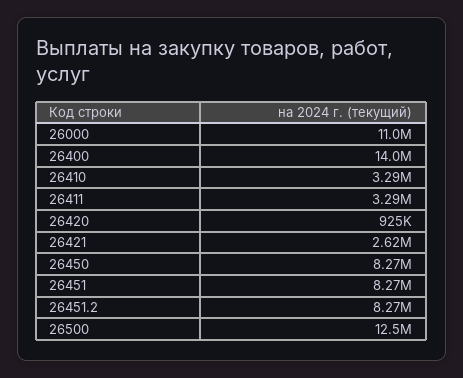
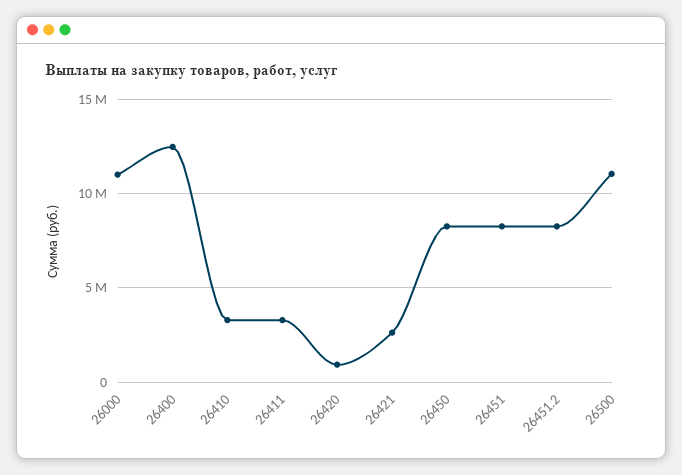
  {
    "26000": 11000000,
-   "26400": 14000000,
+   "26400": 12500000,
    "26410": 3290000,
    "26411": 3290000,
    "26420": 925000,
    "26421": 2620000,
    "26450": 8270000,
    "26451": 8270000,
    "26451.2": 8270000,
-   "26500": 12500000
+   "26500": 11000000
  }

